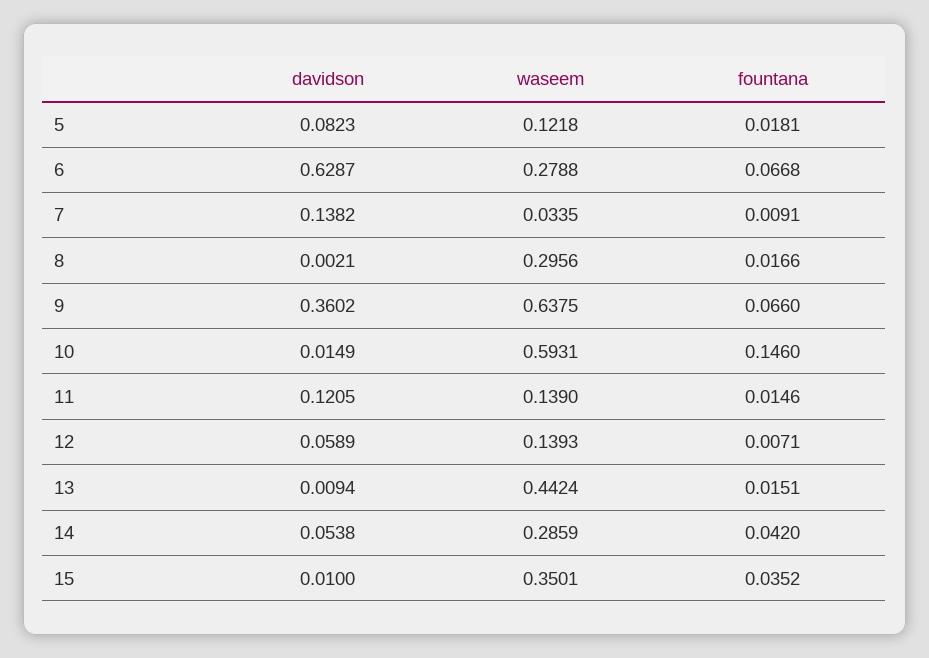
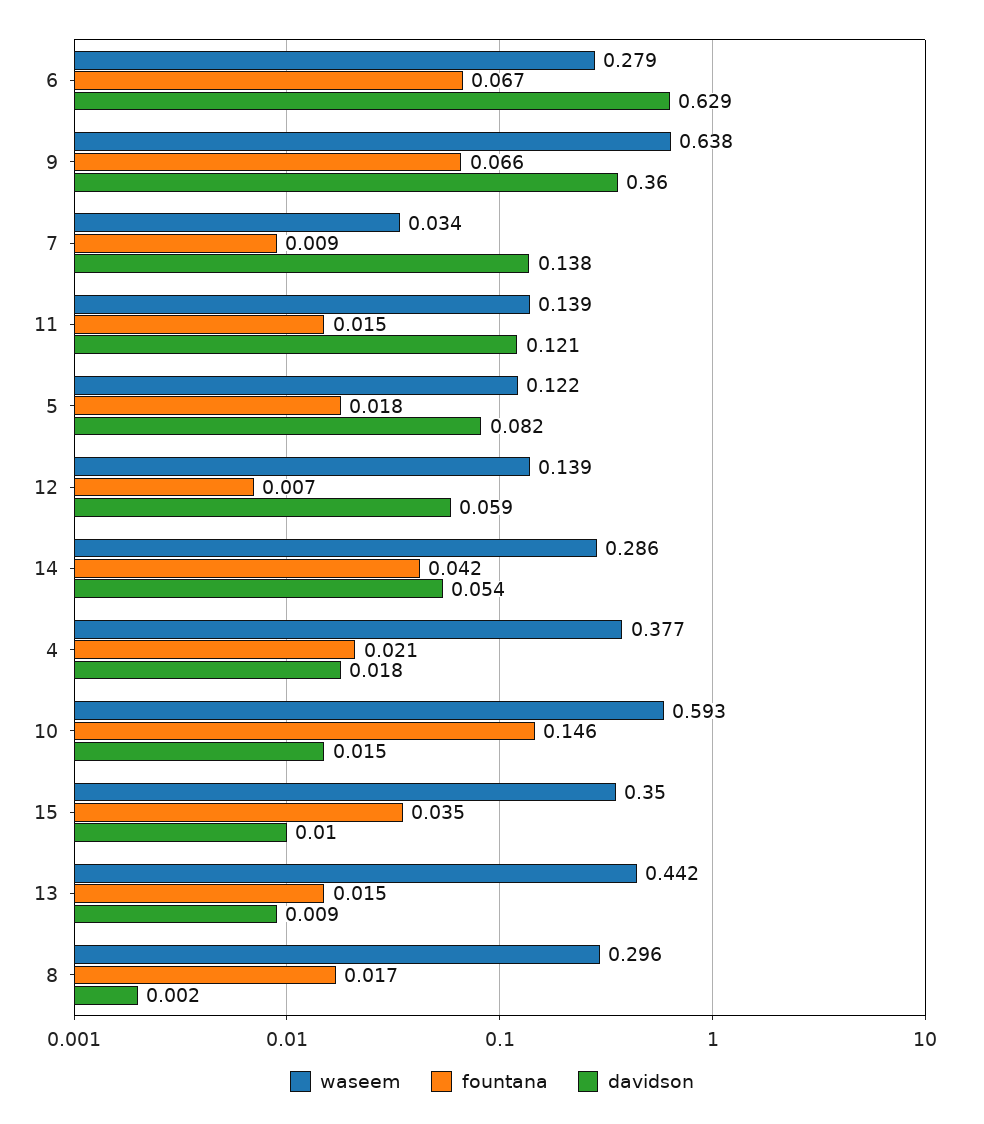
  {
    "davidson": {
      "5": 0.0823,
      "6": 0.6287,
      "7": 0.1382,
      "8": 0.0021,
      "9": 0.3602,
      "10": 0.0149,
      "11": 0.1205,
      "12": 0.0589,
      "13": 0.0094,
      "14": 0.0538,
-     "15": 0.01
+     "15": 0.01,
+     "4": 0.018
    },
    "waseem": {
      "5": 0.1218,
      "6": 0.2788,
      "7": 0.0335,
      "8": 0.2956,
      "9": 0.6375,
      "10": 0.5931,
      "11": 0.139,
      "12": 0.1393,
      "13": 0.4424,
      "14": 0.2859,
-     "15": 0.3501
+     "15": 0.3501,
+     "4": 0.377
    },
    "fountana": {
      "5": 0.0181,
      "6": 0.0668,
      "7": 0.0091,
      "8": 0.0166,
      "9": 0.066,
      "10": 0.146,
      "11": 0.0146,
      "12": 0.0071,
      "13": 0.0151,
      "14": 0.042,
-     "15": 0.0352
+     "15": 0.0352,
+     "4": 0.021
    }
  }

